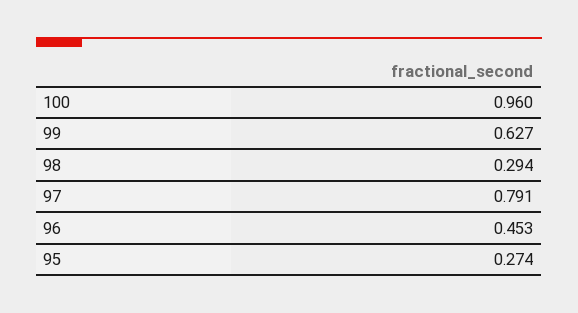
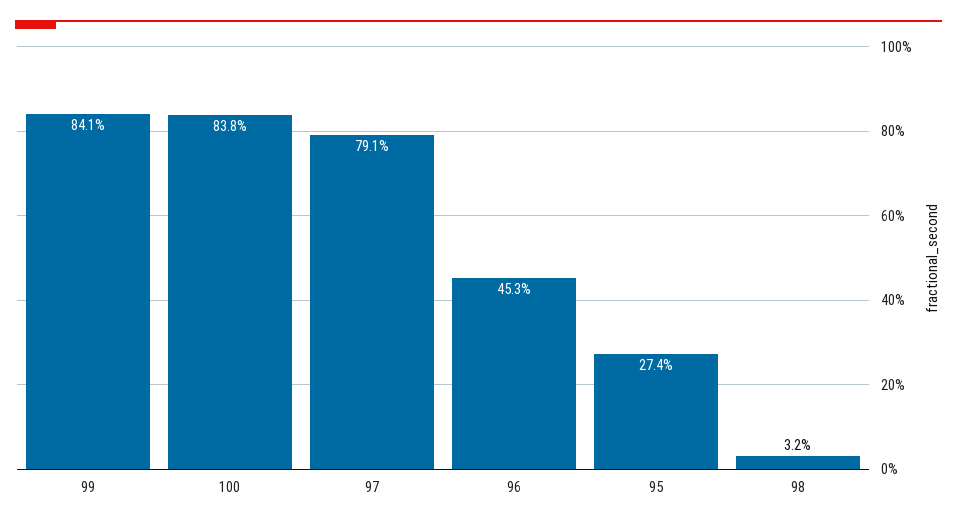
  {
-   "100": 0.96,
+   "100": 0.838,
-   "99": 0.627,
+   "99": 0.841,
-   "98": 0.294,
+   "98": 0.032,
    "97": 0.791,
    "96": 0.453,
    "95": 0.274
  }

